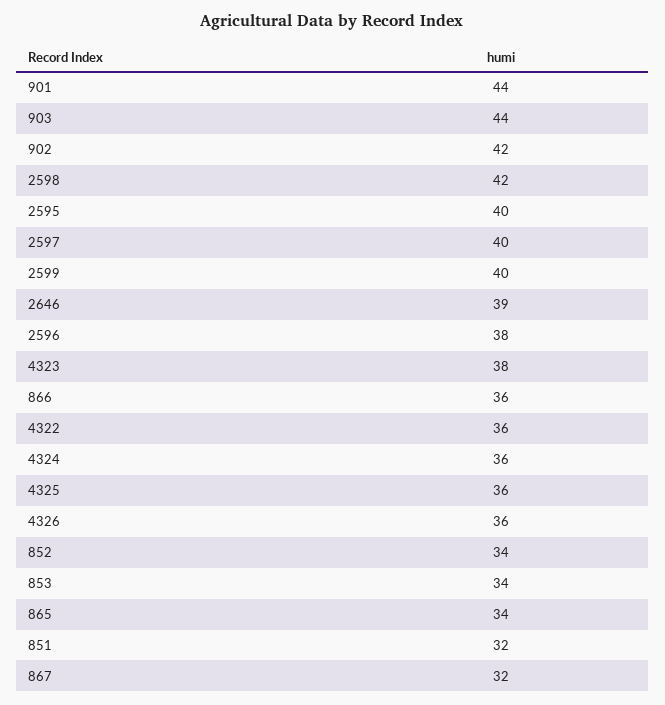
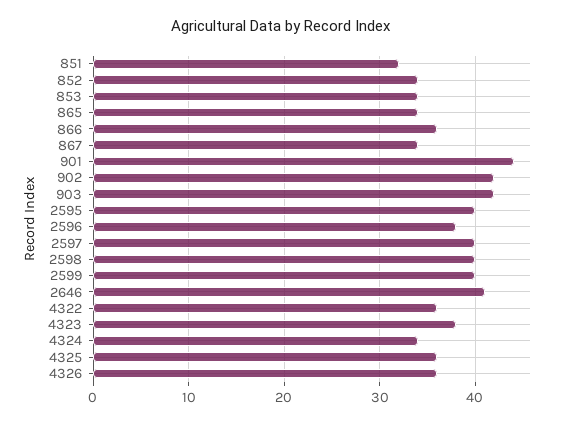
  {
    "901": 44,
-   "903": 44,
+   "903": 42,
    "902": 42,
-   "2598": 42,
+   "2598": 40,
    "2595": 40,
    "2597": 40,
    "2599": 40,
-   "2646": 39,
+   "2646": 41,
    "2596": 38,
    "4323": 38,
    "866": 36,
    "4322": 36,
-   "4324": 36,
+   "4324": 34,
    "4325": 36,
    "4326": 36,
    "852": 34,
    "853": 34,
    "865": 34,
    "851": 32,
-   "867": 32
+   "867": 34
  }

